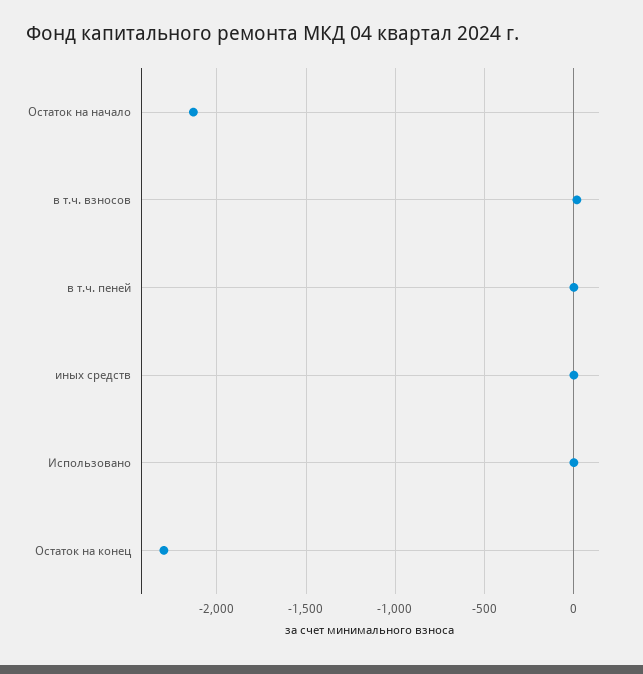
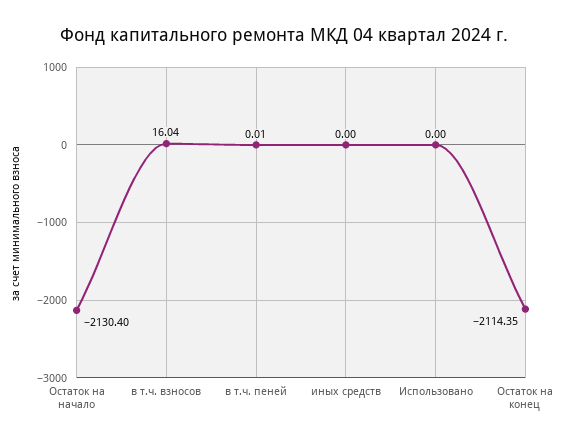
  {
    "Остаток на начало": -2130.4,
    "в т.ч. взносов": 16.04,
    "в т.ч. пеней": 0.01,
    "иных средств": 0,
    "Использовано": 0,
-   "Остаток на конец": -2300
+   "Остаток на конец": -2114.35
  }

